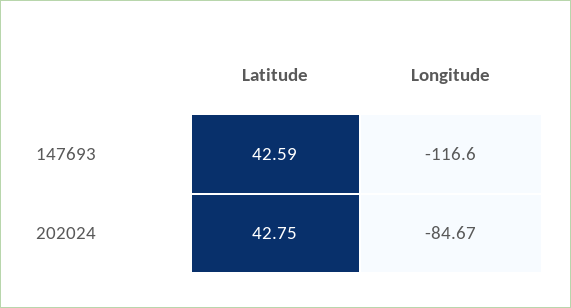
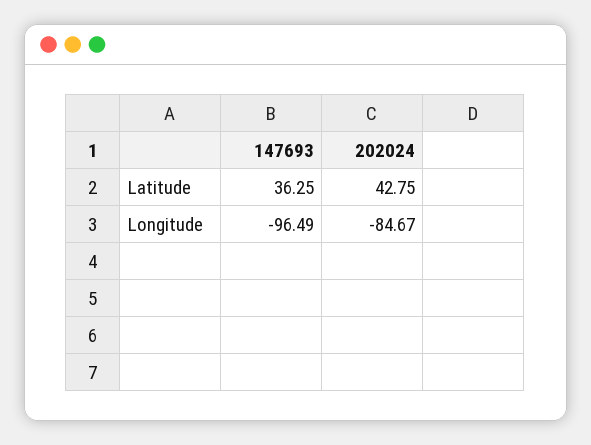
  {
    "Latitude": {
-     "147693": 42.59,
+     "147693": 36.25,
      "202024": 42.75
    },
    "Longitude": {
-     "147693": -116.6,
+     "147693": -96.49,
      "202024": -84.67
    }
  }

